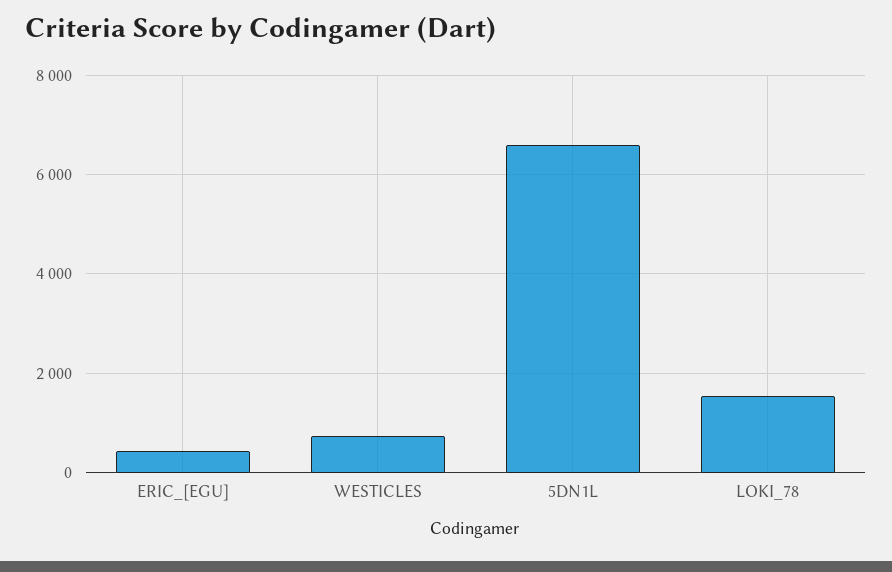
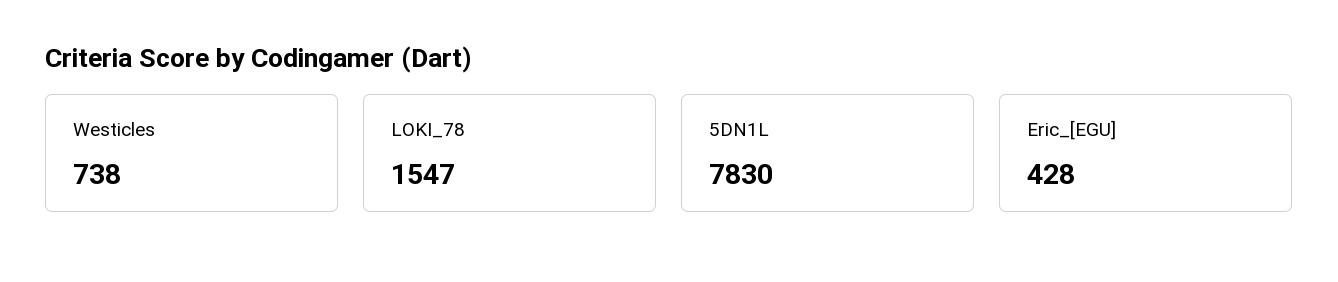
  {
    "ERIC_[EGU]": 428,
    "WESTICLES": 738,
-   "5DN1L": 6600,
+   "5DN1L": 7830,
    "LOKI_78": 1547
  }

